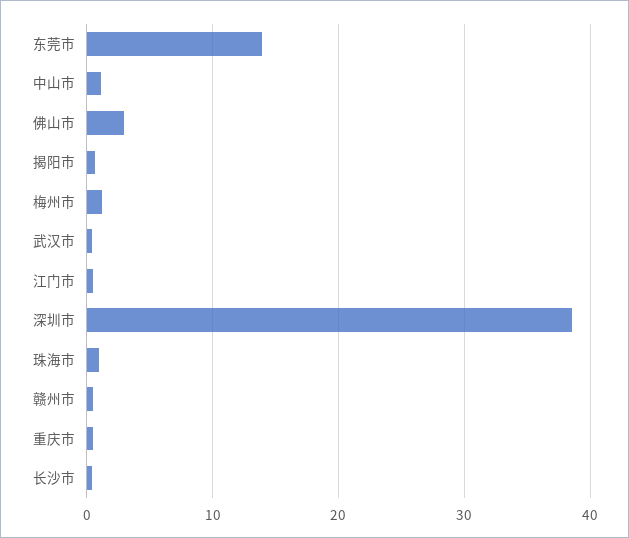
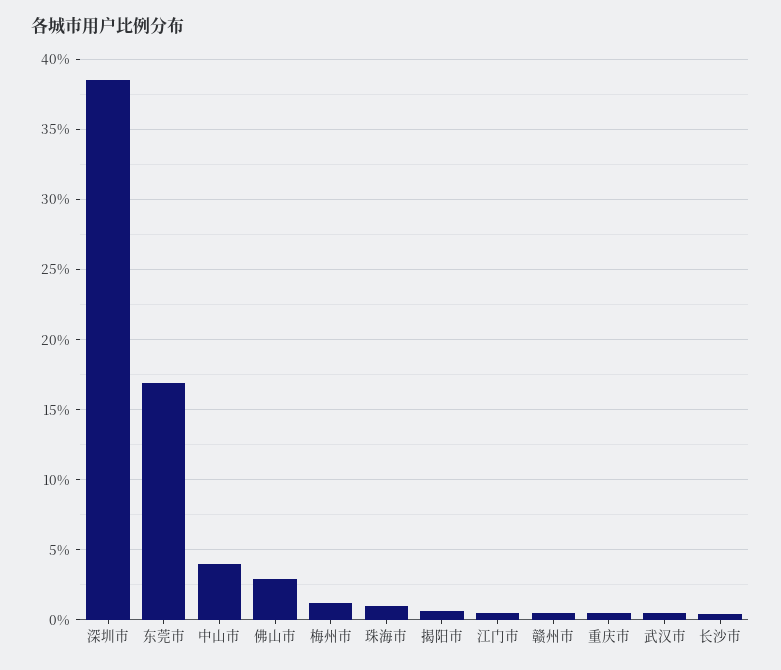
  {
-   "东莞市": 14,
+   "东莞市": 17,
-   "中山市": 1,
+   "中山市": 4,
    "佛山市": 3,
    "揭阳市": 0.5,
    "梅州市": 1,
    "武汉市": 0.5,
    "江门市": 0.5,
    "深圳市": 38.5,
    "珠海市": 1,
    "赣州市": 0.5,
    "重庆市": 0.5,
    "长沙市": 0.5
  }

